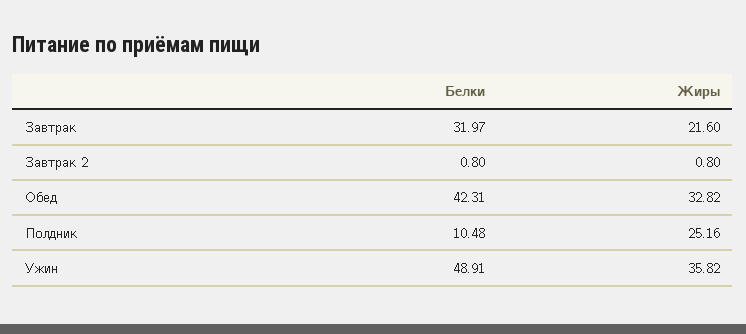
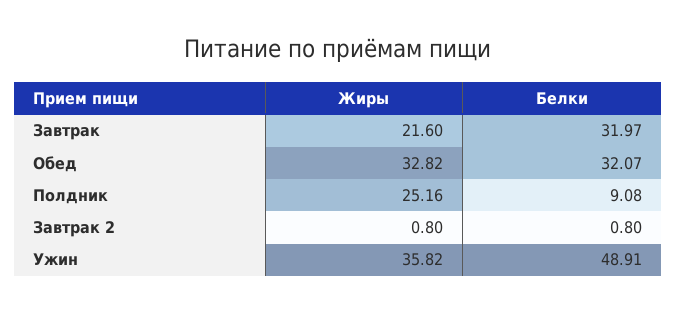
  {
    "Белки": {
      "Завтрак": 31.97,
      "Завтрак 2": 0.8,
-     "Обед": 42.31,
+     "Обед": 32.07,
-     "Полдник": 10.48,
+     "Полдник": 9.08,
      "Ужин": 48.91
    },
    "Жиры": {
      "Завтрак": 21.6,
      "Завтрак 2": 0.8,
      "Обед": 32.82,
      "Полдник": 25.16,
      "Ужин": 35.82
    }
  }

